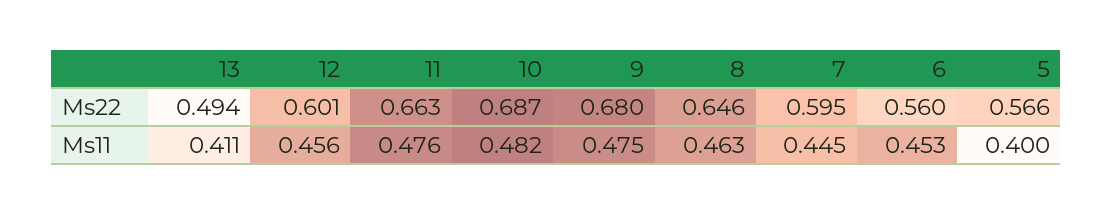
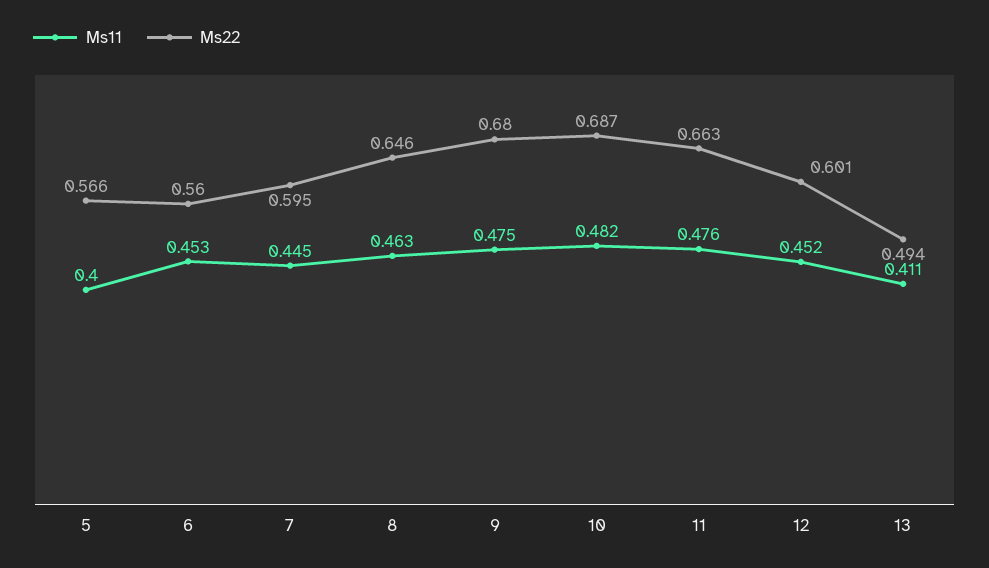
  {
    "Ms22": {
      "13": 0.494,
      "12": 0.601,
      "11": 0.663,
      "10": 0.687,
      "9": 0.68,
      "8": 0.646,
      "7": 0.595,
      "6": 0.56,
      "5": 0.566
    },
    "Ms11": {
      "13": 0.411,
-     "12": 0.456,
+     "12": 0.452,
      "11": 0.476,
      "10": 0.482,
      "9": 0.475,
      "8": 0.463,
      "7": 0.445,
      "6": 0.453,
      "5": 0.4
    }
  }

